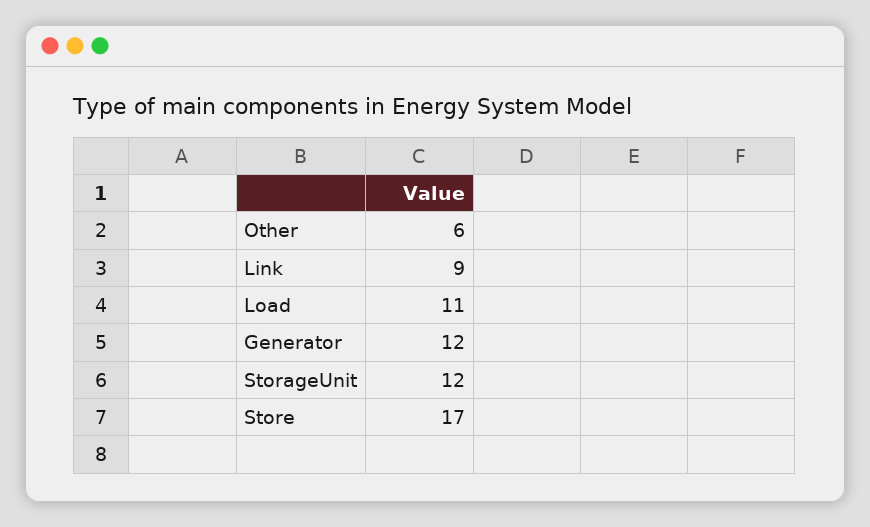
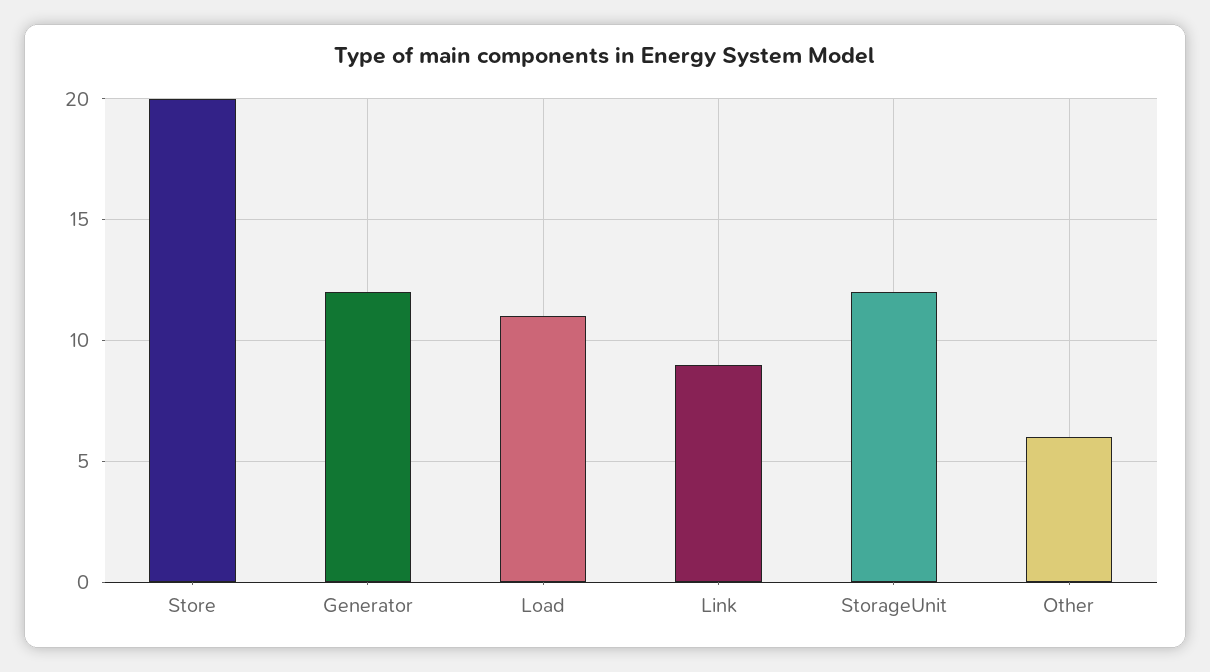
  {
    "Other": 6,
    "Link": 9,
    "Load": 11,
    "Generator": 12,
    "StorageUnit": 12,
-   "Store": 17
+   "Store": 20
  }

